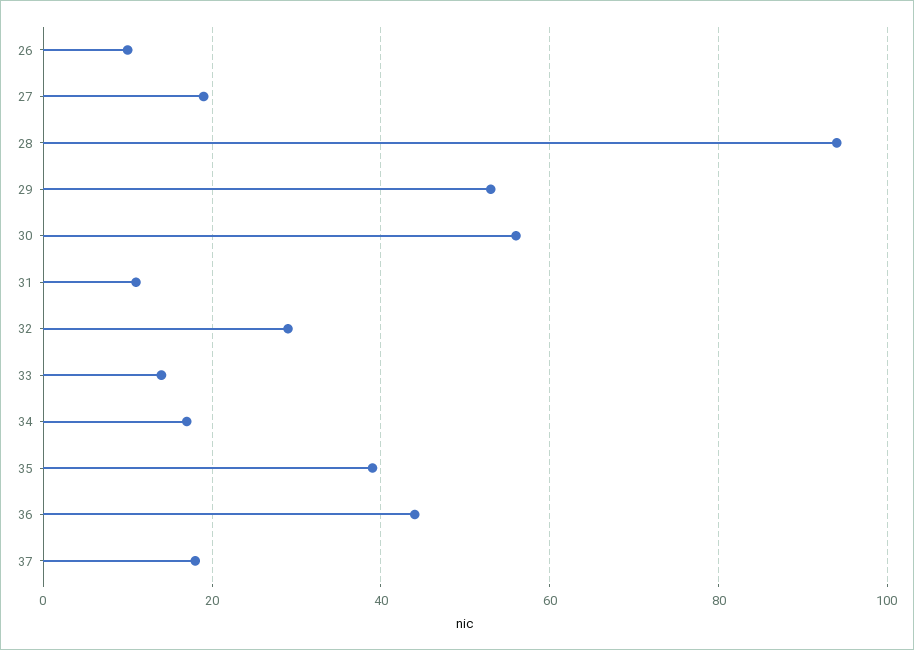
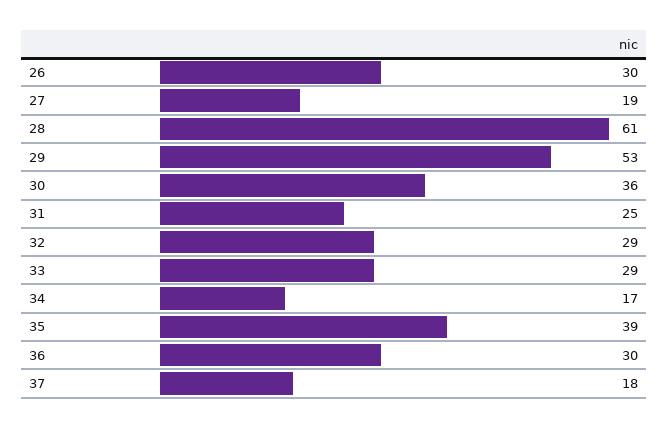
  {
-   "26": 10,
+   "26": 30,
    "27": 19,
-   "28": 95,
+   "28": 61,
    "29": 53,
-   "30": 55,
+   "30": 36,
-   "31": 10,
+   "31": 25,
    "32": 29,
-   "33": 15,
+   "33": 29,
    "34": 17,
    "35": 39,
-   "36": 45,
+   "36": 30,
    "37": 18
  }

